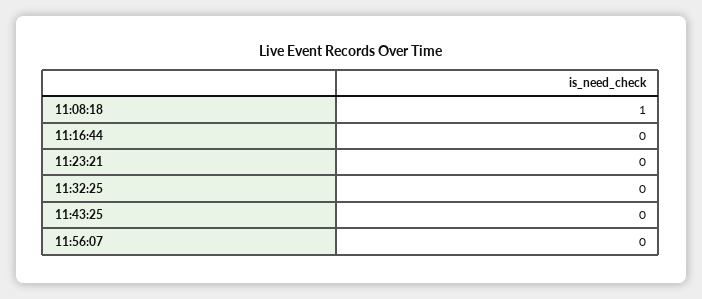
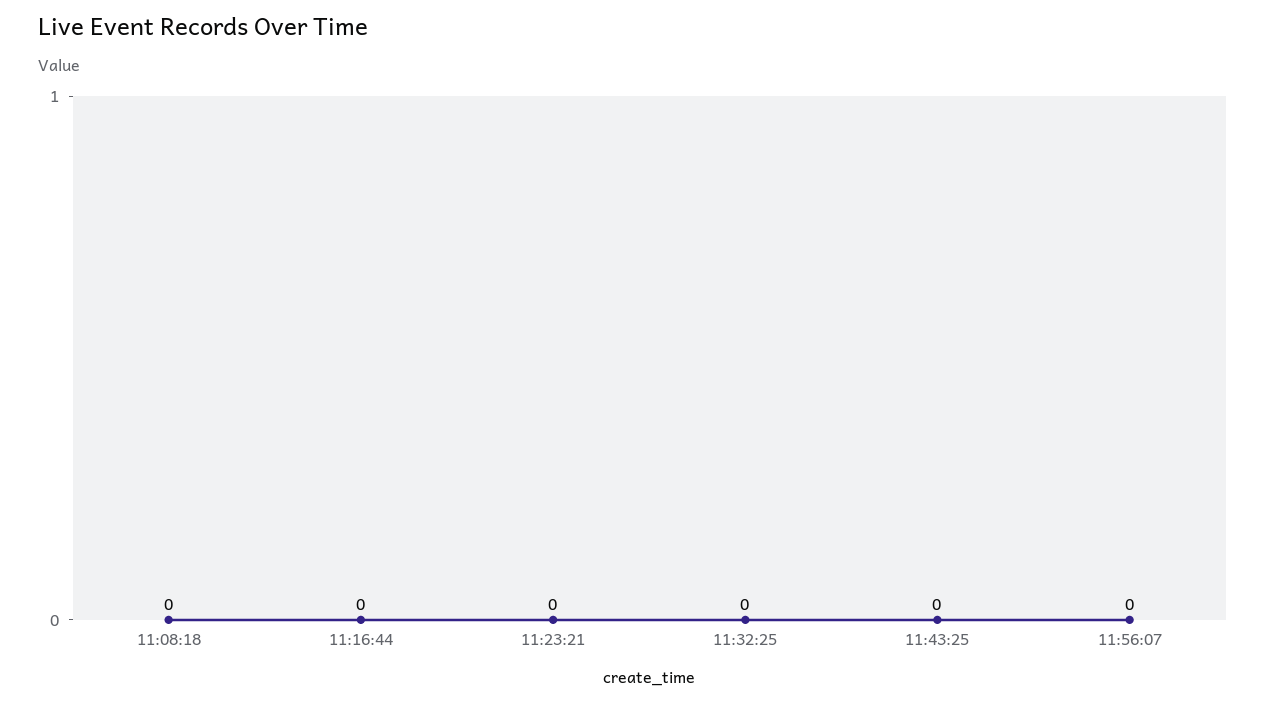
  {
-   "11:08:18": 1,
+   "11:08:18": 0,
    "11:16:44": 0,
    "11:23:21": 0,
    "11:32:25": 0,
    "11:43:25": 0,
    "11:56:07": 0
  }

